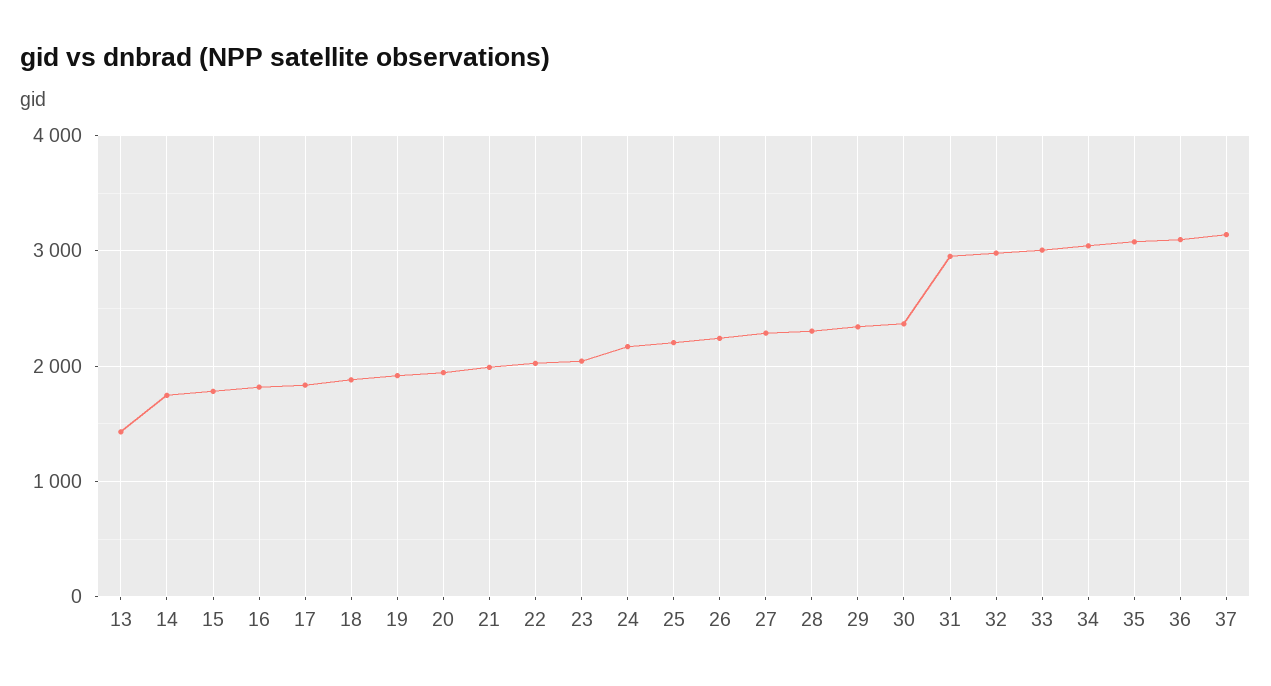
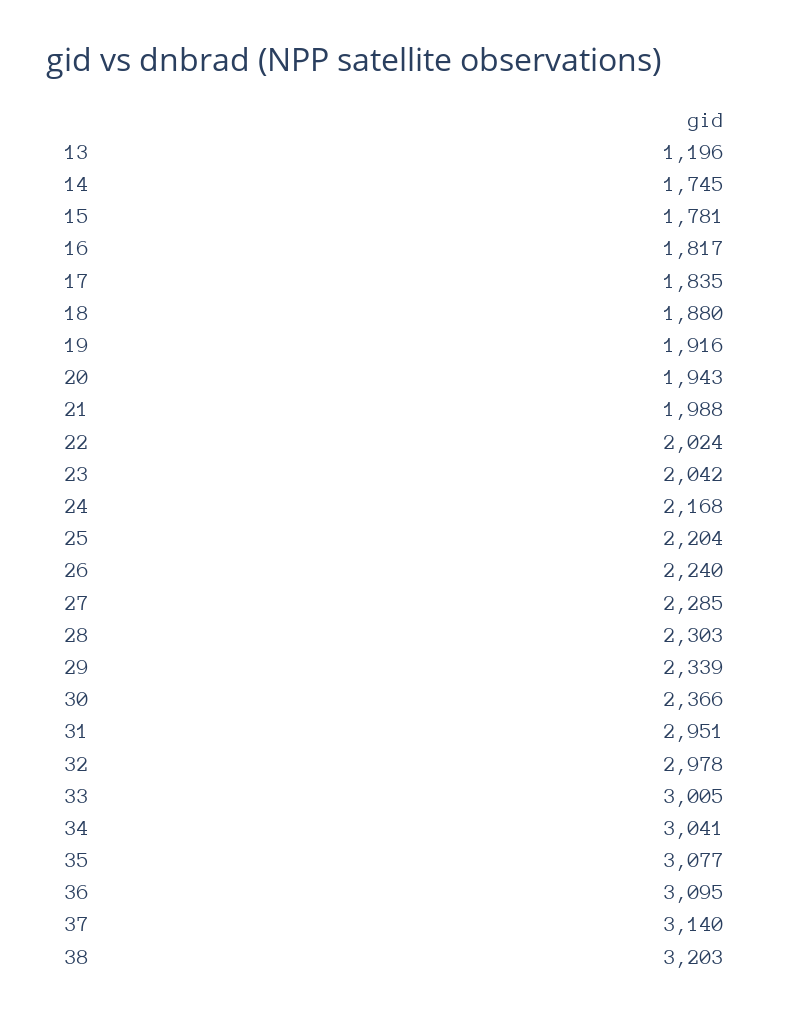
  {
-   "13": 1400,
+   "13": 1196,
    "14": 1745,
    "15": 1781,
    "16": 1817,
    "17": 1835,
    "18": 1880,
    "19": 1916,
    "20": 1943,
    "21": 1988,
    "22": 2024,
    "23": 2042,
    "24": 2168,
    "25": 2204,
    "26": 2240,
    "27": 2285,
    "28": 2303,
    "29": 2339,
    "30": 2366,
    "31": 2951,
    "32": 2978,
    "33": 3005,
    "34": 3041,
    "35": 3077,
    "36": 3095,
-   "37": 3140
+   "37": 3140,
+   "38": 3203
  }

